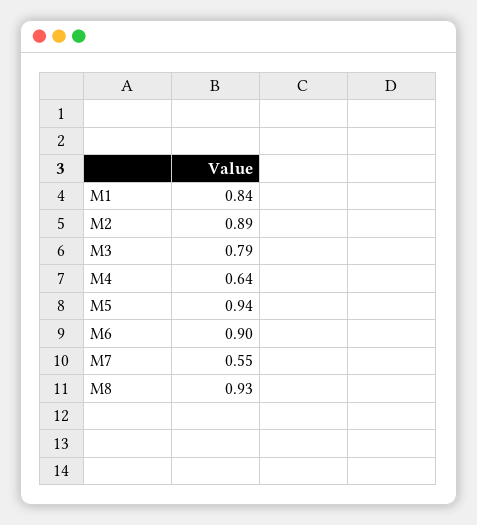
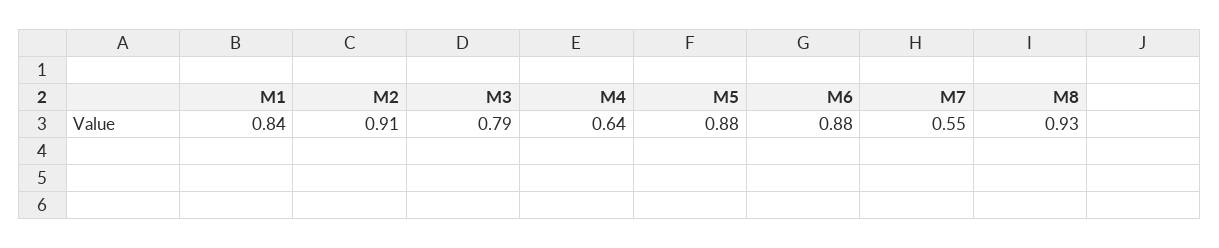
  {
    "M1": 0.84,
-   "M2": 0.89,
+   "M2": 0.91,
    "M3": 0.79,
    "M4": 0.64,
-   "M5": 0.94,
+   "M5": 0.88,
-   "M6": 0.9,
+   "M6": 0.88,
    "M7": 0.55,
    "M8": 0.93
  }

